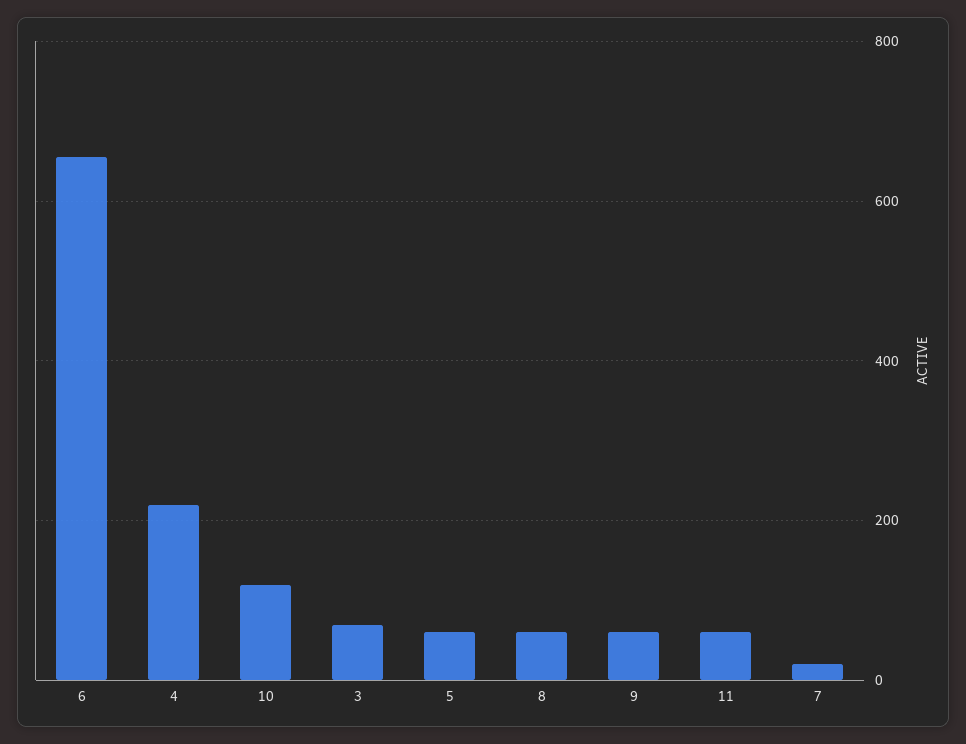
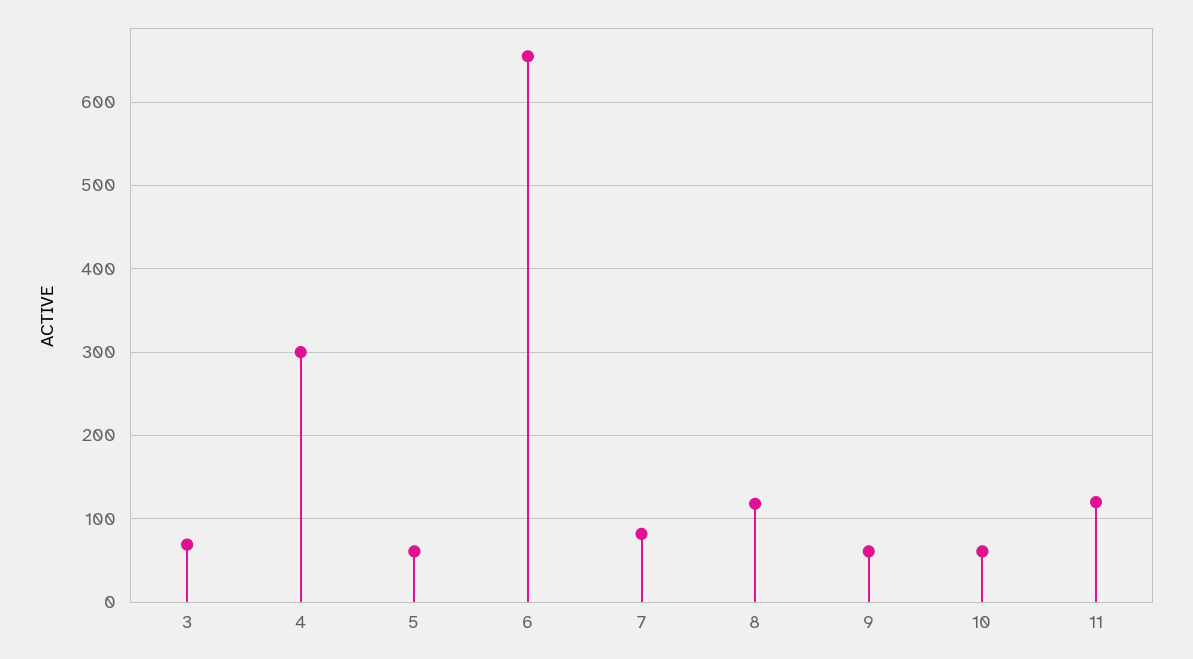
  {
    "6": 660,
-   "4": 220,
+   "4": 300,
-   "10": 120,
+   "10": 60,
    "3": 70,
    "5": 60,
-   "8": 60,
+   "8": 120,
    "9": 60,
-   "11": 60,
+   "11": 120,
-   "7": 20
+   "7": 80
  }

